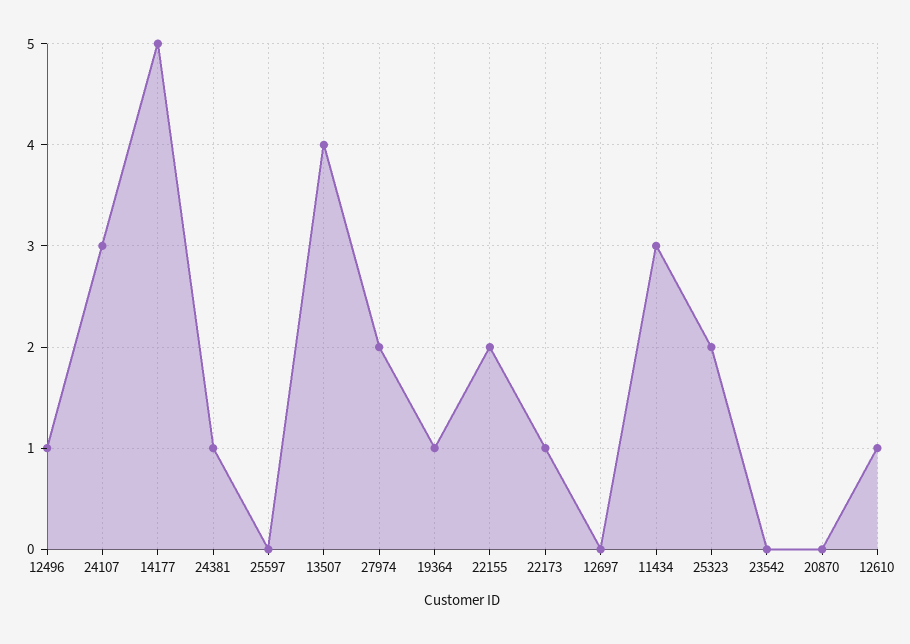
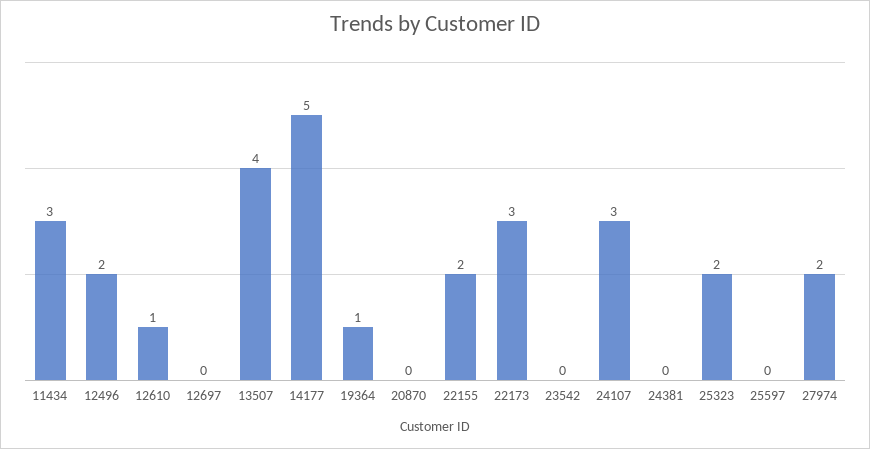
  {
-   "12496": 1,
+   "12496": 2,
    "24107": 3,
    "14177": 5,
-   "24381": 1,
+   "24381": 0,
    "25597": 0,
    "13507": 4,
    "27974": 2,
    "19364": 1,
    "22155": 2,
-   "22173": 1,
+   "22173": 3,
    "12697": 0,
    "11434": 3,
    "25323": 2,
    "23542": 0,
    "20870": 0,
    "12610": 1
  }

